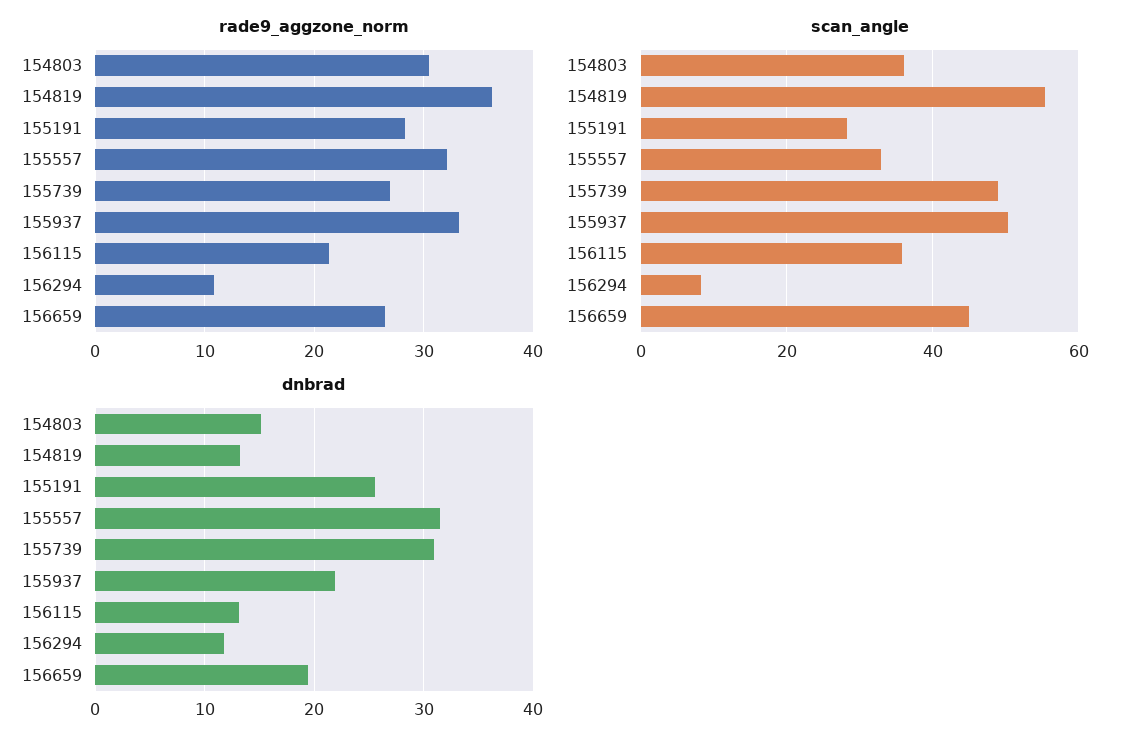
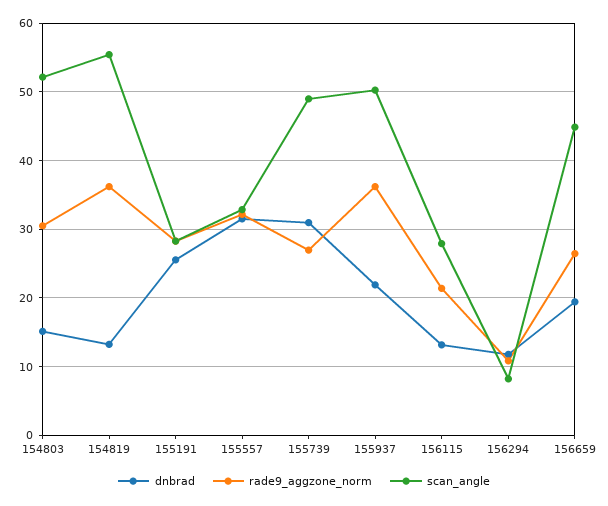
  {
    "rade9_aggzone_norm": {
      "154803": 30,
      "154819": 36,
      "155191": 28,
      "155557": 32,
      "155739": 27,
-     "155937": 33,
+     "155937": 36,
      "156115": 21,
      "156294": 11,
      "156659": 26
    },
    "scan_angle": {
-     "154803": 36,
+     "154803": 52,
      "154819": 55,
      "155191": 28,
      "155557": 33,
      "155739": 49,
      "155937": 50,
-     "156115": 36,
+     "156115": 28,
      "156294": 8,
      "156659": 45
    },
    "dnbrad": {
      "154803": 15,
      "154819": 13,
      "155191": 26,
      "155557": 32,
      "155739": 31,
      "155937": 22,
      "156115": 13,
      "156294": 12,
      "156659": 19
    }
  }

